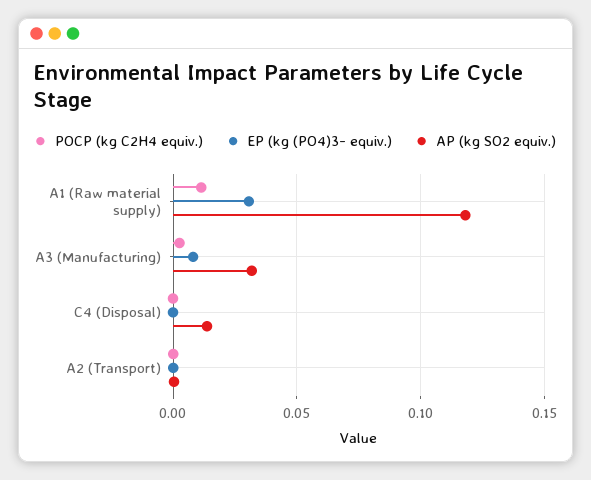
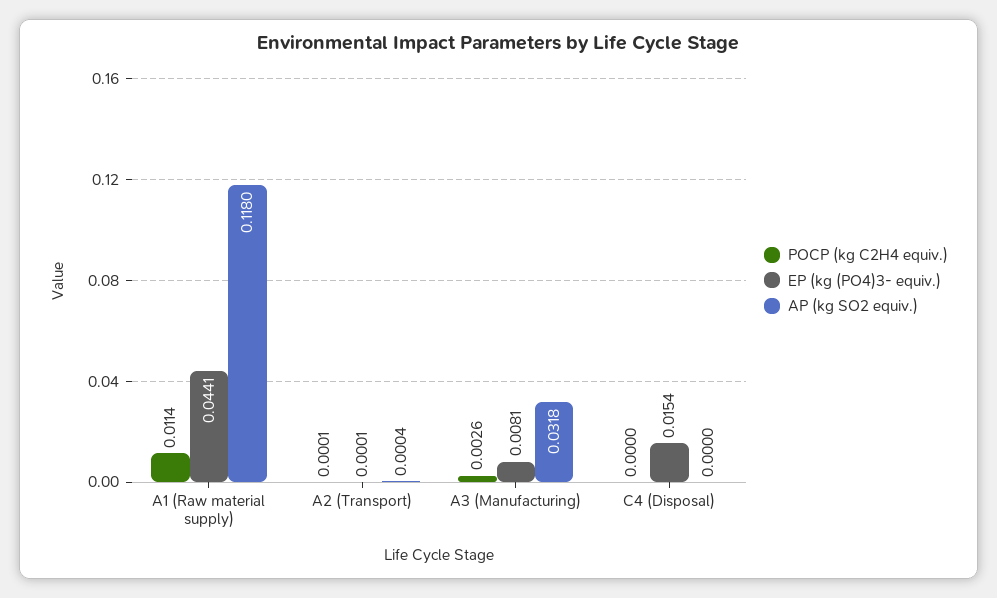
  {
    "POCP (kg C2H4 equiv.)": {
      "A1 (Raw material supply)": 0.0114,
      "A3 (Manufacturing)": 0.0026,
      "C4 (Disposal)": 0,
      "A2 (Transport)": 0.0001
    },
    "EP (kg (PO4)3- equiv.)": {
-     "A1 (Raw material supply)": 0.03,
+     "A1 (Raw material supply)": 0.0441,
      "A3 (Manufacturing)": 0.0081,
-     "C4 (Disposal)": 0,
+     "C4 (Disposal)": 0.0154,
      "A2 (Transport)": 0.0001
    },
    "AP (kg SO2 equiv.)": {
      "A1 (Raw material supply)": 0.118,
      "A3 (Manufacturing)": 0.0318,
-     "C4 (Disposal)": 0.015,
+     "C4 (Disposal)": 0,
      "A2 (Transport)": 0.0004
    }
  }

